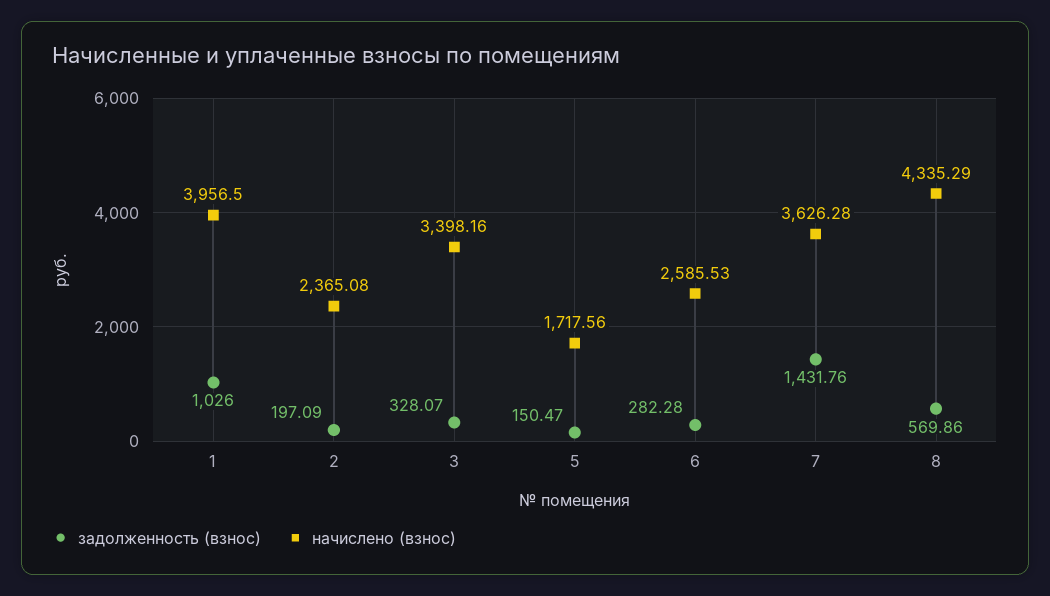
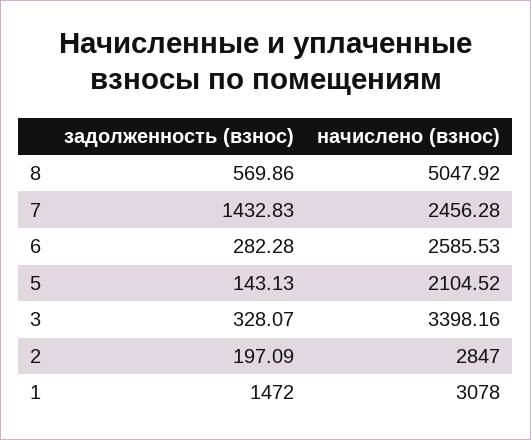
  {
    "задолженность (взнос)": {
-     "1": 1026,
+     "1": 1472,
      "2": 197.09,
      "3": 328.07,
-     "5": 150.47,
+     "5": 143.13,
      "6": 282.28,
-     "7": 1431.76,
+     "7": 1432.83,
      "8": 569.86
    },
    "начислено (взнос)": {
-     "1": 3956.5,
+     "1": 3078,
-     "2": 2365.08,
+     "2": 2847,
      "3": 3398.16,
-     "5": 1717.56,
+     "5": 2104.52,
      "6": 2585.53,
-     "7": 3626.28,
+     "7": 2456.28,
-     "8": 4335.29
+     "8": 5047.92
    }
  }

